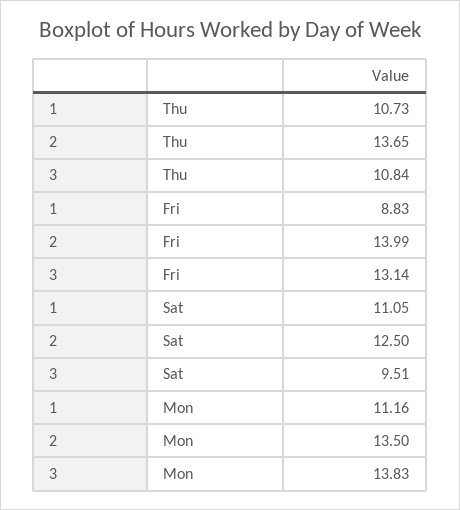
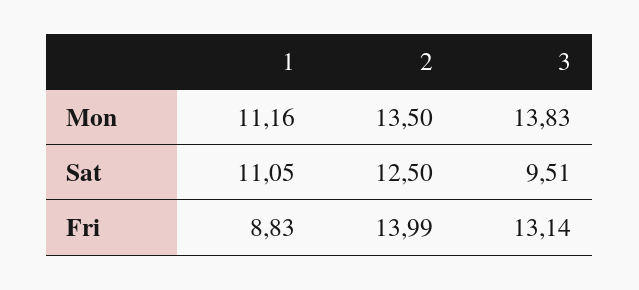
  {
    "1": {
-     "Thu": 10.73,
      "Fri": 8.83,
      "Sat": 11.05,
      "Mon": 11.16
    },
    "2": {
-     "Thu": 13.65,
      "Fri": 13.99,
      "Sat": 12.5,
      "Mon": 13.5
    },
    "3": {
-     "Thu": 10.84,
      "Fri": 13.14,
      "Sat": 9.51,
      "Mon": 13.83
    }
  }

